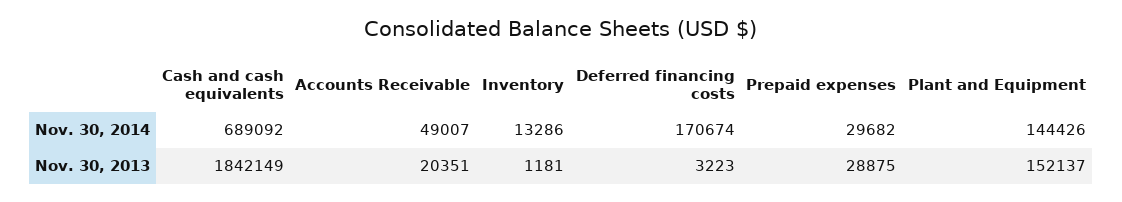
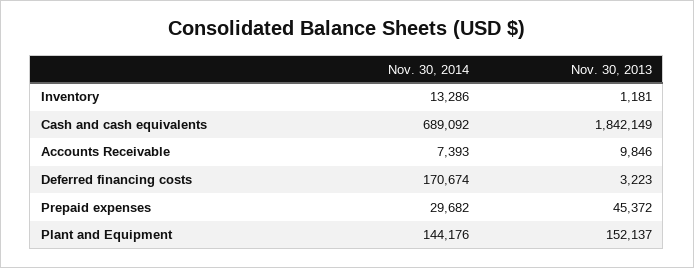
  {
    "Cash and cash equivalents": {
      "Nov. 30, 2014": 689092,
      "Nov. 30, 2013": 1842149
    },
    "Accounts Receivable": {
-     "Nov. 30, 2014": 49007,
+     "Nov. 30, 2014": 7393,
-     "Nov. 30, 2013": 20351
+     "Nov. 30, 2013": 9846
    },
    "Inventory": {
      "Nov. 30, 2014": 13286,
      "Nov. 30, 2013": 1181
    },
    "Deferred financing costs": {
      "Nov. 30, 2014": 170674,
      "Nov. 30, 2013": 3223
    },
    "Prepaid expenses": {
      "Nov. 30, 2014": 29682,
-     "Nov. 30, 2013": 28875
+     "Nov. 30, 2013": 45372
    },
    "Plant and Equipment": {
-     "Nov. 30, 2014": 144426,
+     "Nov. 30, 2014": 144176,
      "Nov. 30, 2013": 152137
    }
  }

